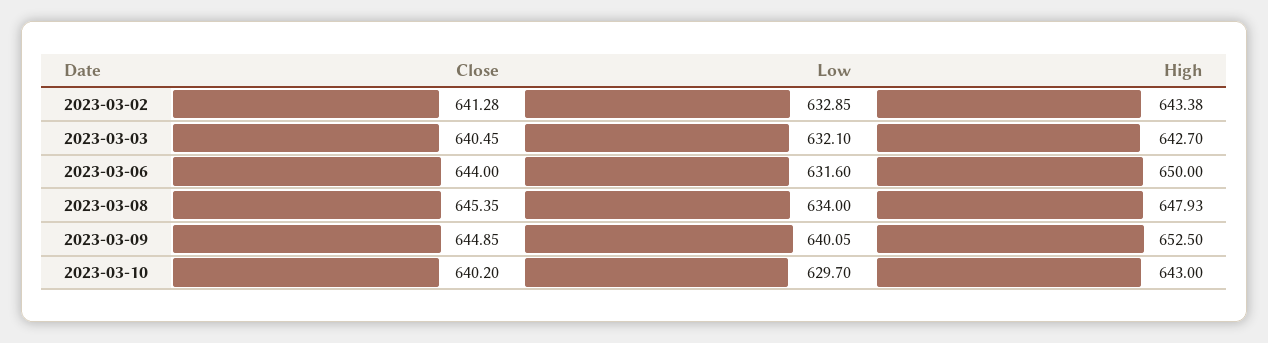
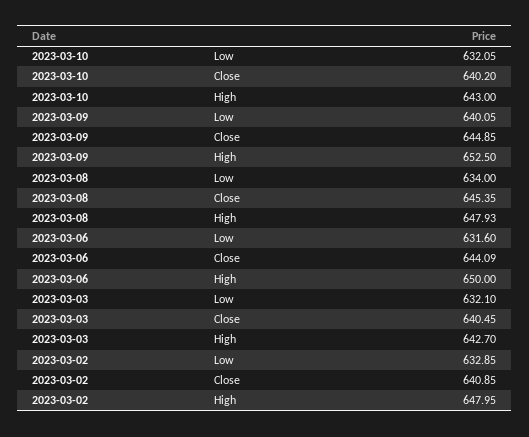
  {
    "Close": {
-     "2023-03-02": 641.28,
+     "2023-03-02": 640.85,
      "2023-03-03": 640.45,
-     "2023-03-06": 644,
+     "2023-03-06": 644.09,
      "2023-03-08": 645.35,
      "2023-03-09": 644.85,
      "2023-03-10": 640.2
    },
    "Low": {
      "2023-03-02": 632.85,
      "2023-03-03": 632.1,
      "2023-03-06": 631.6,
      "2023-03-08": 634,
      "2023-03-09": 640.05,
-     "2023-03-10": 629.7
+     "2023-03-10": 632.05
    },
    "High": {
-     "2023-03-02": 643.38,
+     "2023-03-02": 647.95,
      "2023-03-03": 642.7,
      "2023-03-06": 650,
      "2023-03-08": 647.93,
      "2023-03-09": 652.5,
      "2023-03-10": 643
    }
  }

